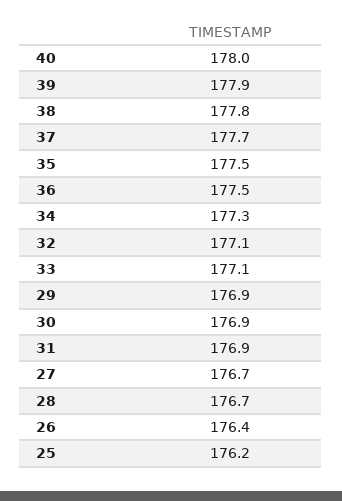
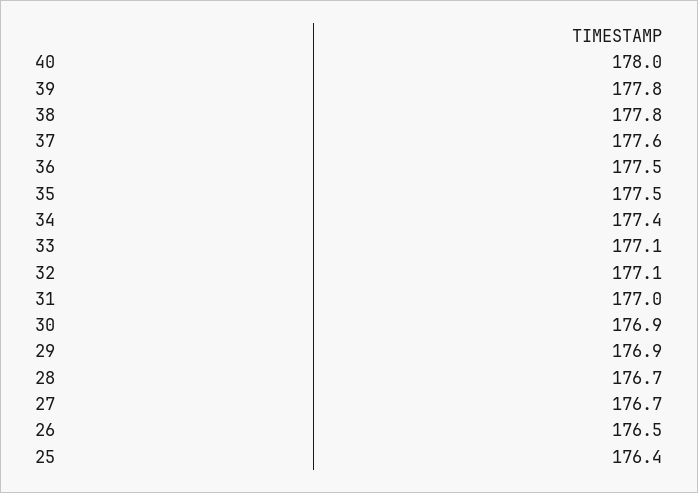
  {
    "40": 178,
-   "39": 177.9,
+   "39": 177.8,
    "38": 177.8,
-   "37": 177.7,
+   "37": 177.6,
    "35": 177.5,
    "36": 177.5,
-   "34": 177.3,
+   "34": 177.4,
    "32": 177.1,
    "33": 177.1,
    "29": 176.9,
    "30": 176.9,
-   "31": 176.9,
+   "31": 177,
    "27": 176.7,
    "28": 176.7,
-   "26": 176.4,
+   "26": 176.5,
-   "25": 176.2
+   "25": 176.4
  }

